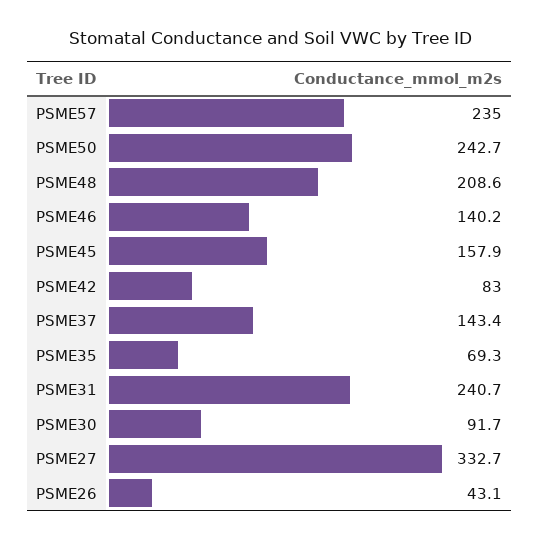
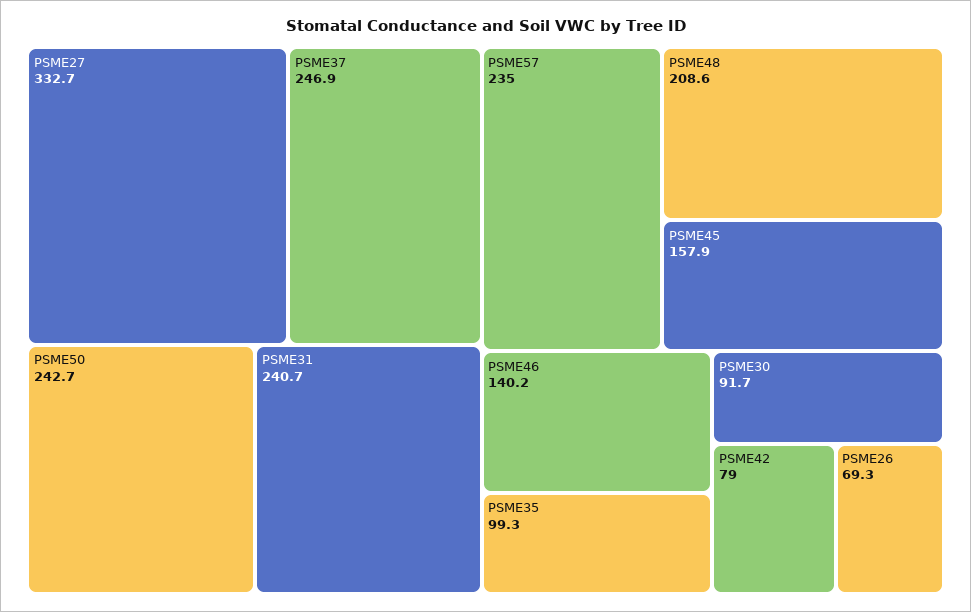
  {
    "PSME57": 235,
    "PSME50": 242.7,
    "PSME48": 208.6,
    "PSME46": 140.2,
    "PSME45": 157.9,
-   "PSME42": 83,
+   "PSME42": 79,
-   "PSME37": 143.4,
+   "PSME37": 246.9,
-   "PSME35": 69.3,
+   "PSME35": 99.3,
    "PSME31": 240.7,
    "PSME30": 91.7,
    "PSME27": 332.7,
-   "PSME26": 43.1
+   "PSME26": 69.3
  }

